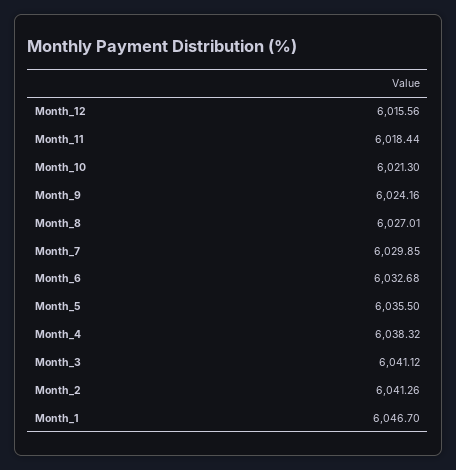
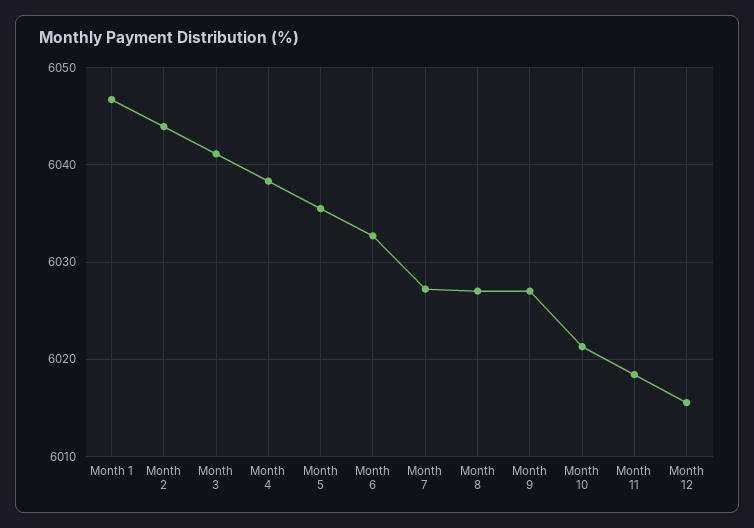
  {
    "Month_12": 6015.56,
    "Month_11": 6018.44,
    "Month_10": 6021.3,
-   "Month_9": 6024.16,
+   "Month_9": 6027,
    "Month_8": 6027.01,
-   "Month_7": 6029.85,
+   "Month_7": 6027,
    "Month_6": 6032.68,
    "Month_5": 6035.5,
    "Month_4": 6038.32,
    "Month_3": 6041.12,
-   "Month_2": 6041.26,
+   "Month_2": 6044,
    "Month_1": 6046.7
  }

